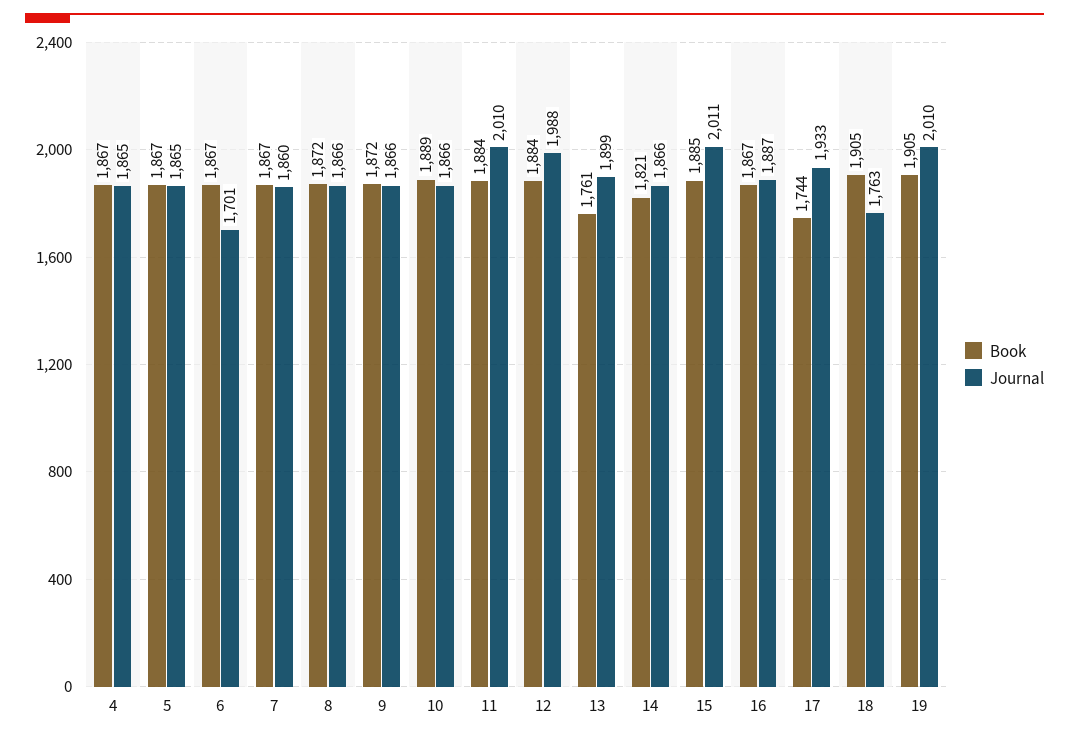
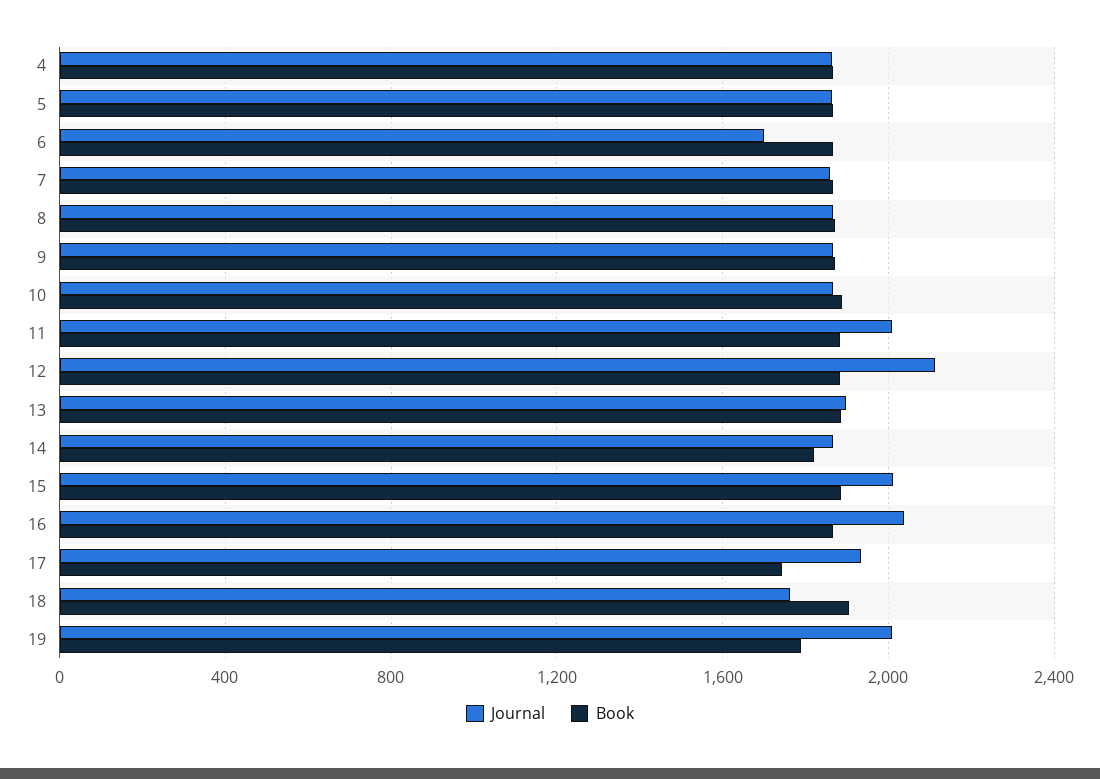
  {
    "Book": {
      "4": 1867,
      "5": 1867,
      "6": 1867,
      "7": 1867,
      "8": 1872,
      "9": 1872,
      "10": 1889,
      "11": 1884,
      "12": 1884,
-     "13": 1761,
+     "13": 1900,
      "14": 1821,
      "15": 1885,
      "16": 1867,
      "17": 1744,
      "18": 1905,
-     "19": 1905
+     "19": 1800
    },
    "Journal": {
      "4": 1865,
      "5": 1865,
      "6": 1701,
      "7": 1860,
      "8": 1866,
      "9": 1866,
      "10": 1866,
      "11": 2010,
-     "12": 1988,
+     "12": 2100,
      "13": 1899,
      "14": 1866,
      "15": 2011,
-     "16": 1887,
+     "16": 2050,
      "17": 1933,
      "18": 1763,
      "19": 2010
    }
  }

